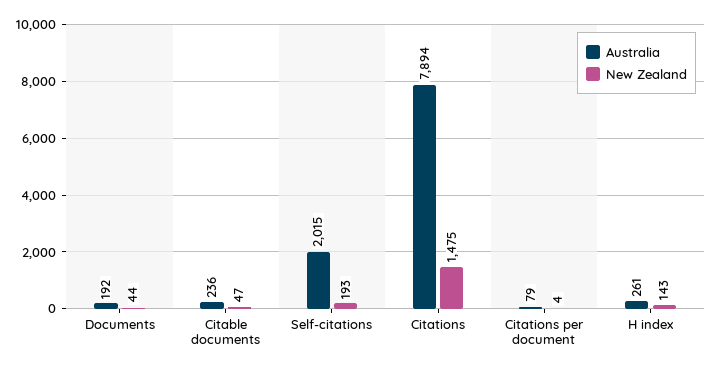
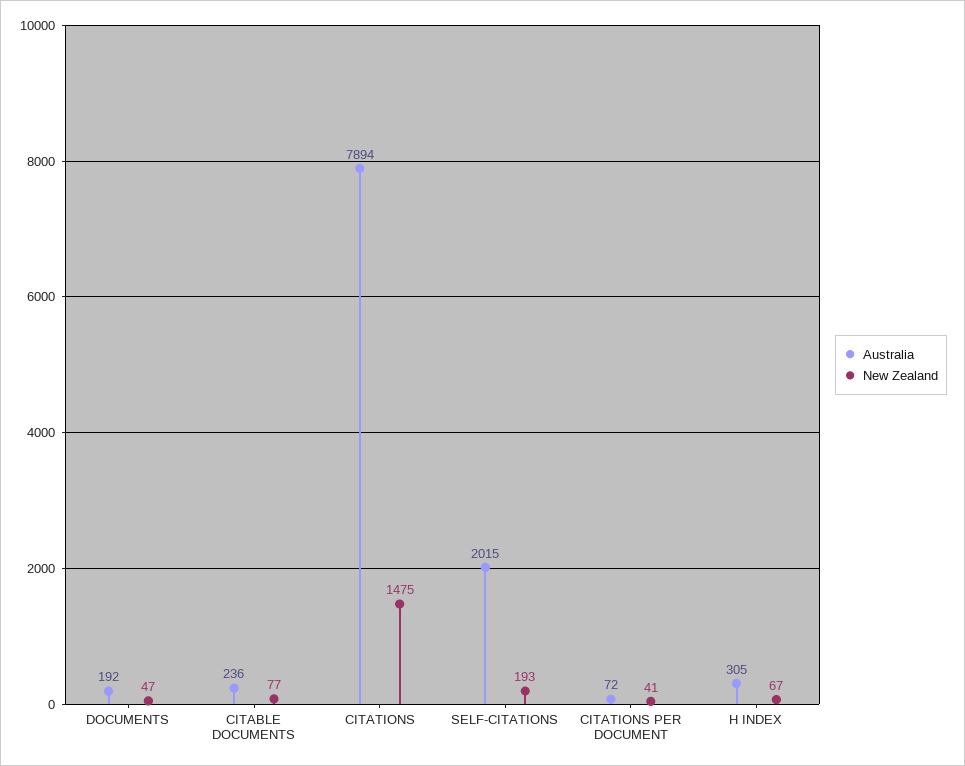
  {
    "Australia": {
      "Documents": 192,
      "Citable documents": 236,
      "Self-citations": 2015,
      "Citations": 7894,
-     "Citations per document": 79,
+     "Citations per document": 72,
-     "H index": 261
+     "H index": 305
    },
    "New Zealand": {
-     "Documents": 44,
+     "Documents": 47,
-     "Citable documents": 47,
+     "Citable documents": 77,
      "Self-citations": 193,
      "Citations": 1475,
-     "Citations per document": 4,
+     "Citations per document": 41,
-     "H index": 143
+     "H index": 67
    }
  }

